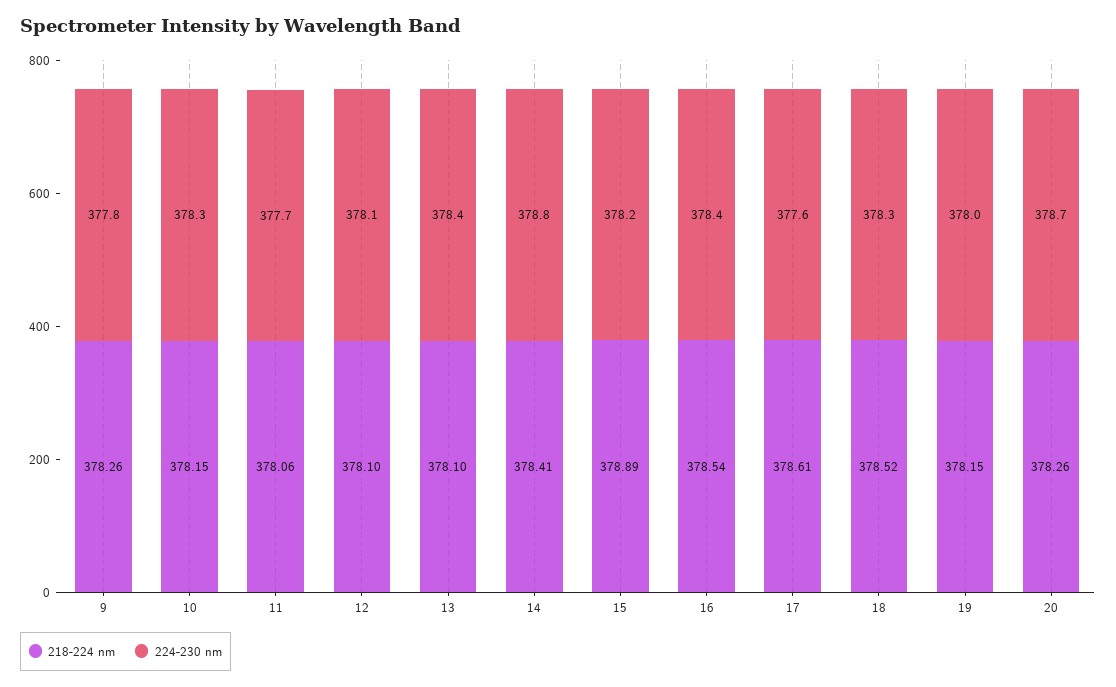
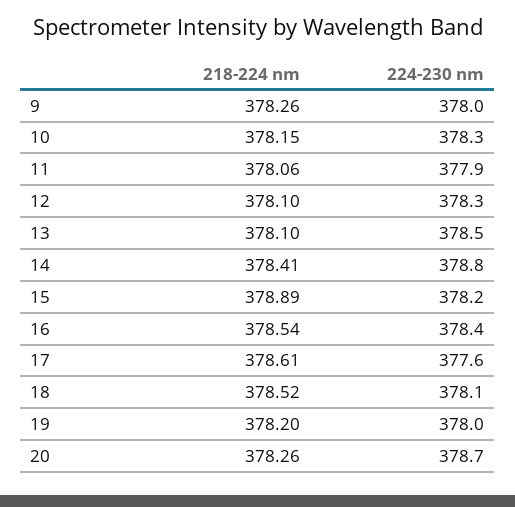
  {
    "218-224 nm": {
      "9": 378.26,
      "10": 378.15,
      "11": 378.06,
      "12": 378.1,
      "13": 378.1,
      "14": 378.41,
      "15": 378.89,
      "16": 378.54,
      "17": 378.61,
      "18": 378.52,
-     "19": 378.15,
+     "19": 378.2,
      "20": 378.26
    },
    "224-230 nm": {
-     "9": 377.8,
+     "9": 378,
      "10": 378.3,
-     "11": 377.7,
+     "11": 377.9,
-     "12": 378.1,
+     "12": 378.3,
-     "13": 378.4,
+     "13": 378.5,
      "14": 378.8,
      "15": 378.2,
      "16": 378.4,
      "17": 377.6,
-     "18": 378.3,
+     "18": 378.1,
      "19": 378,
      "20": 378.7
    }
  }

